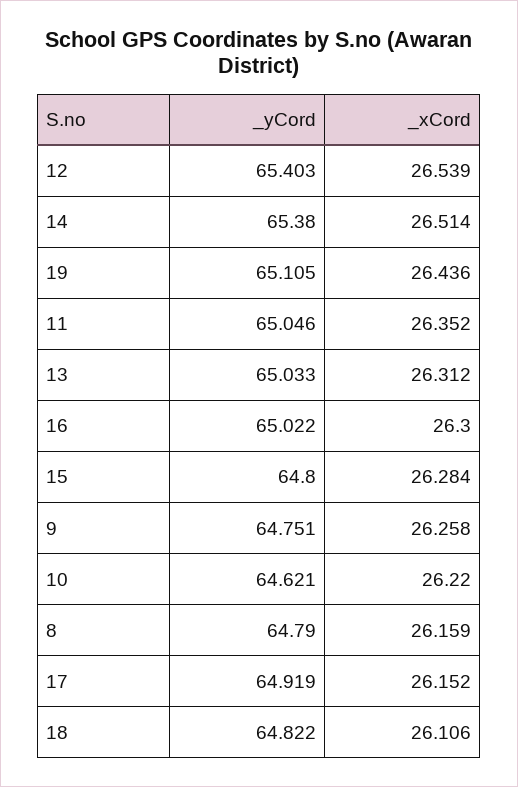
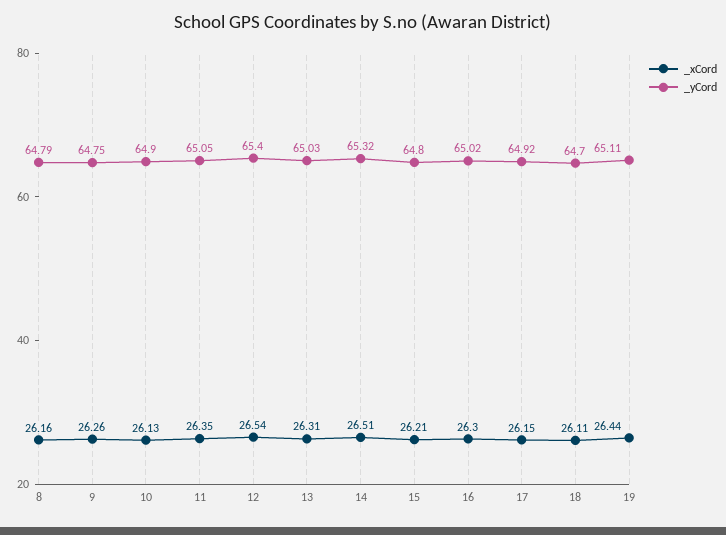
  {
    "_yCord": {
      "12": 65.403,
-     "14": 65.38,
+     "14": 65.32,
      "19": 65.105,
      "11": 65.046,
      "13": 65.033,
      "16": 65.022,
      "15": 64.8,
      "9": 64.751,
-     "10": 64.621,
+     "10": 64.9,
      "8": 64.79,
      "17": 64.919,
-     "18": 64.822
+     "18": 64.7
    },
    "_xCord": {
      "12": 26.539,
      "14": 26.514,
      "19": 26.436,
      "11": 26.352,
      "13": 26.312,
      "16": 26.3,
-     "15": 26.284,
+     "15": 26.21,
      "9": 26.258,
-     "10": 26.22,
+     "10": 26.13,
      "8": 26.159,
      "17": 26.152,
      "18": 26.106
    }
  }

